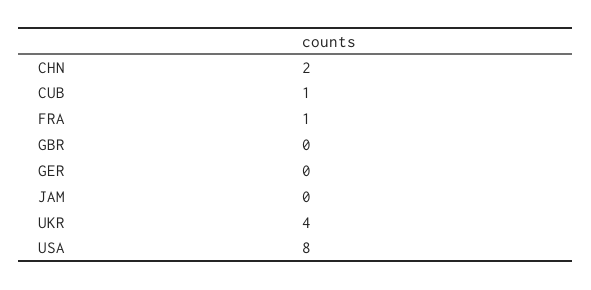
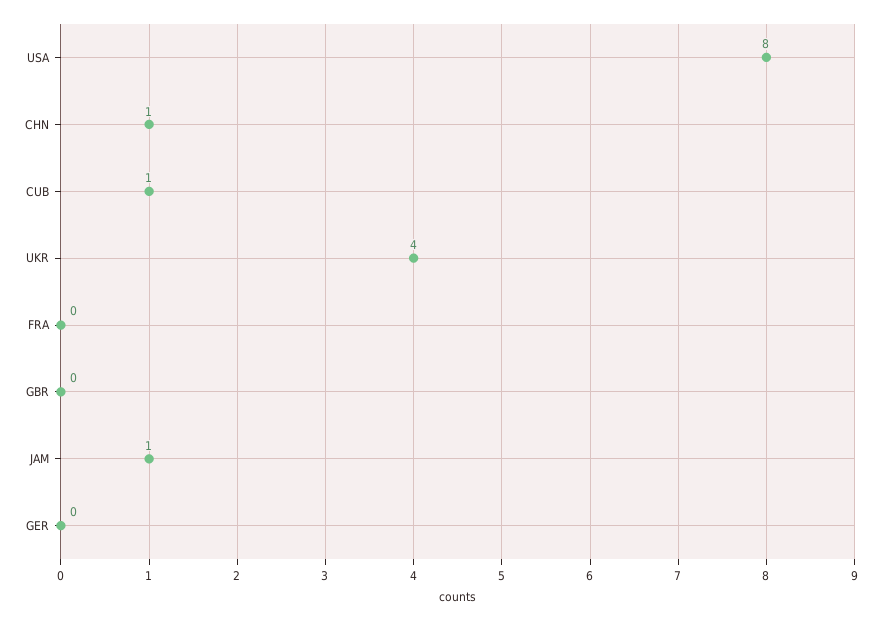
  {
-   "CHN": 2,
+   "CHN": 1,
    "CUB": 1,
-   "FRA": 1,
+   "FRA": 0,
    "GBR": 0,
    "GER": 0,
-   "JAM": 0,
+   "JAM": 1,
    "UKR": 4,
    "USA": 8
  }

